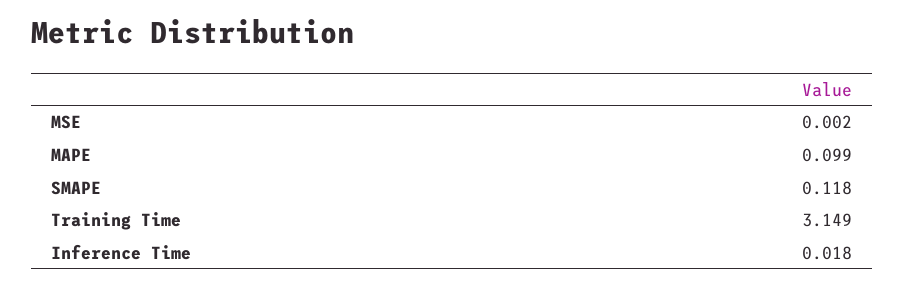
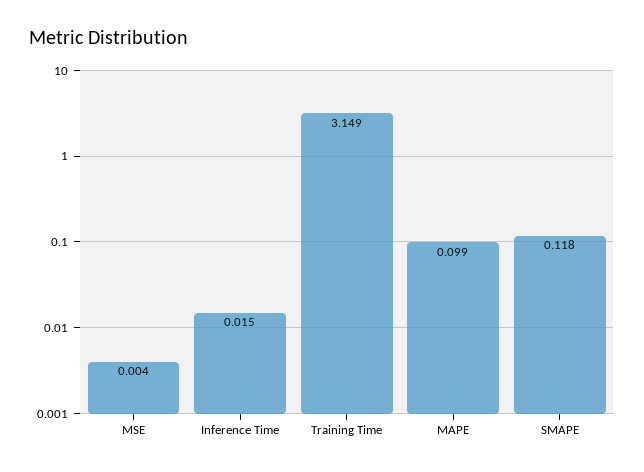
  {
-   "MSE": 0.002,
+   "MSE": 0.004,
    "MAPE": 0.099,
    "SMAPE": 0.118,
    "Training Time": 3.149,
-   "Inference Time": 0.018
+   "Inference Time": 0.015
  }

